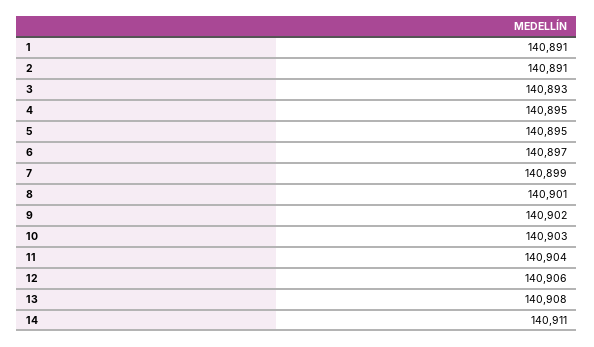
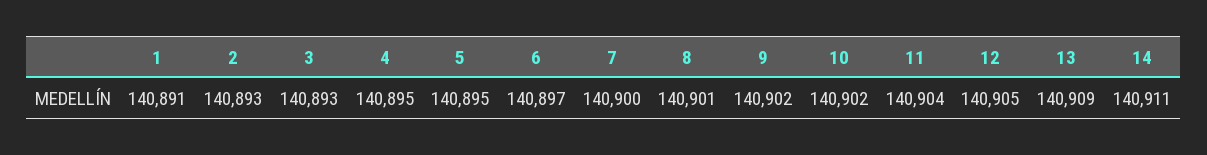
  {
    "1": 140891,
-   "2": 140891,
+   "2": 140893,
    "3": 140893,
    "4": 140895,
    "5": 140895,
    "6": 140897,
-   "7": 140899,
+   "7": 140900,
    "8": 140901,
    "9": 140902,
-   "10": 140903,
+   "10": 140902,
    "11": 140904,
-   "12": 140906,
+   "12": 140905,
-   "13": 140908,
+   "13": 140909,
    "14": 140911
  }

